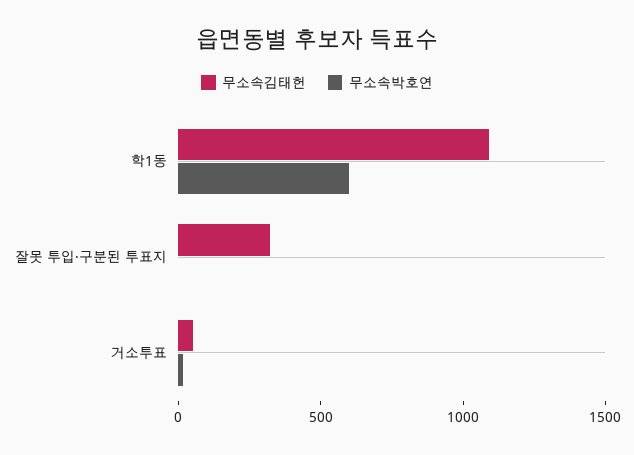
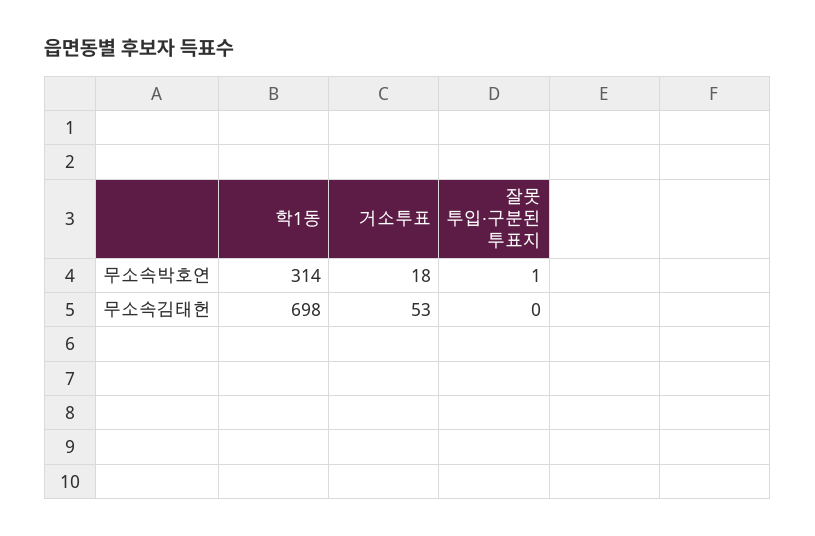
  {
    "무소속김태헌": {
-     "학1동": 1100,
+     "학1동": 698,
-     "잘못 투입·구분된 투표지": 300,
+     "잘못 투입·구분된 투표지": 0,
      "거소투표": 53
    },
    "무소속박호연": {
-     "학1동": 600,
+     "학1동": 314,
      "잘못 투입·구분된 투표지": 1,
      "거소투표": 18
    }
  }

